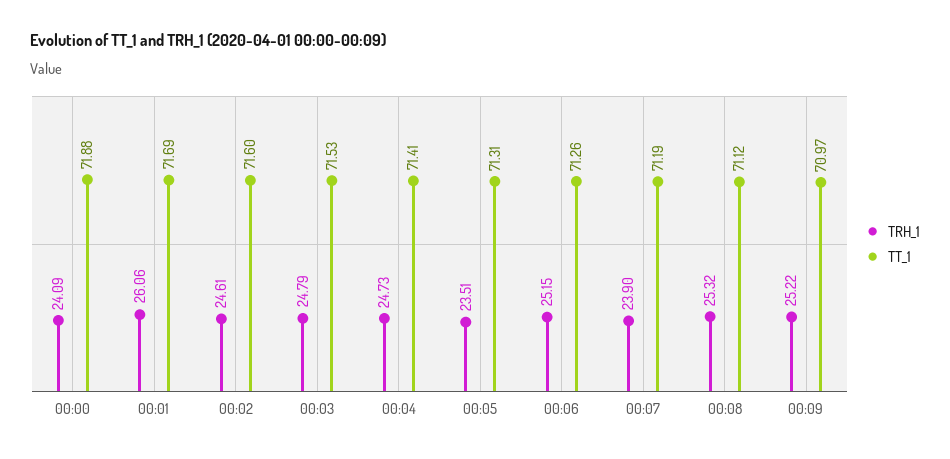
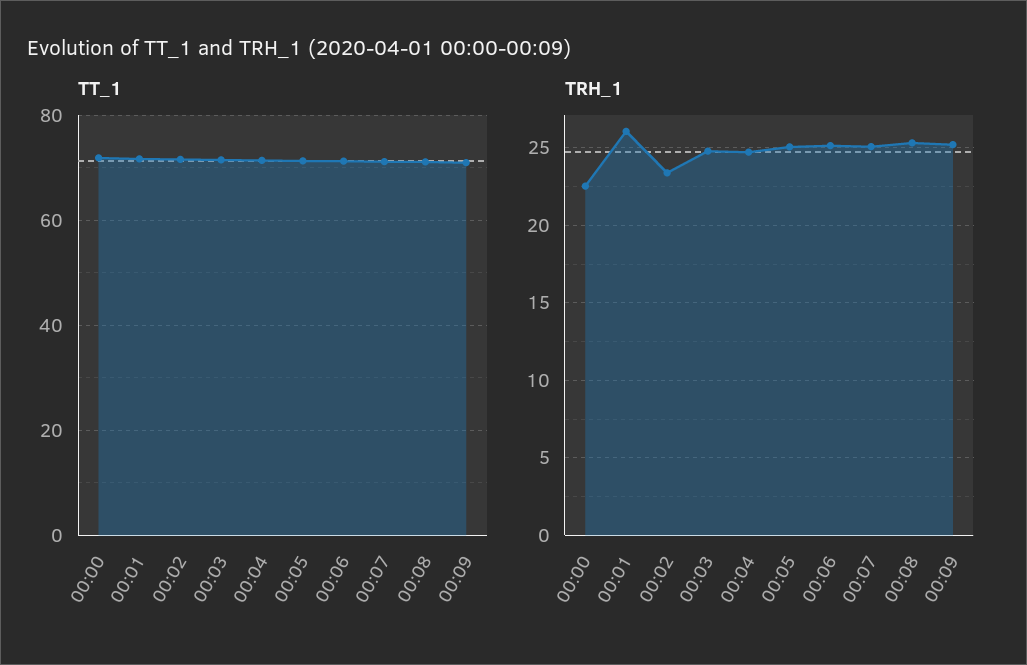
  {
    "TRH_1": {
-     "00:00": 24.09,
+     "00:00": 22.5,
      "00:01": 26.06,
-     "00:02": 24.61,
+     "00:02": 23.5,
      "00:03": 24.79,
      "00:04": 24.73,
-     "00:05": 23.51,
+     "00:05": 25,
      "00:06": 25.15,
-     "00:07": 23.9,
+     "00:07": 25,
      "00:08": 25.32,
      "00:09": 25.22
    },
    "TT_1": {
      "00:00": 71.88,
      "00:01": 71.69,
      "00:02": 71.6,
      "00:03": 71.53,
      "00:04": 71.41,
      "00:05": 71.31,
      "00:06": 71.26,
      "00:07": 71.19,
      "00:08": 71.12,
      "00:09": 70.97
    }
  }

